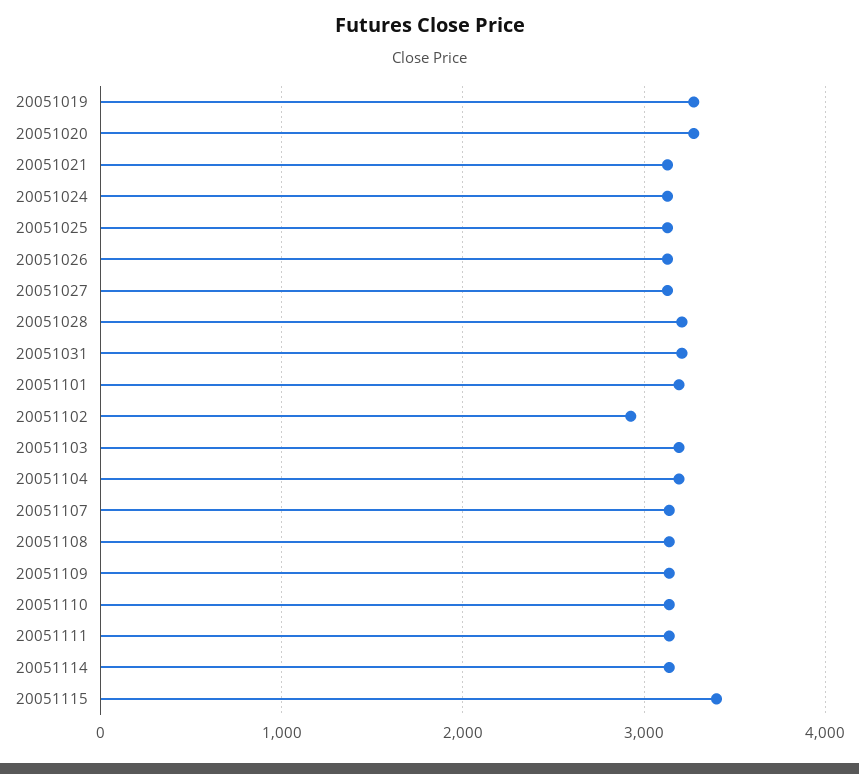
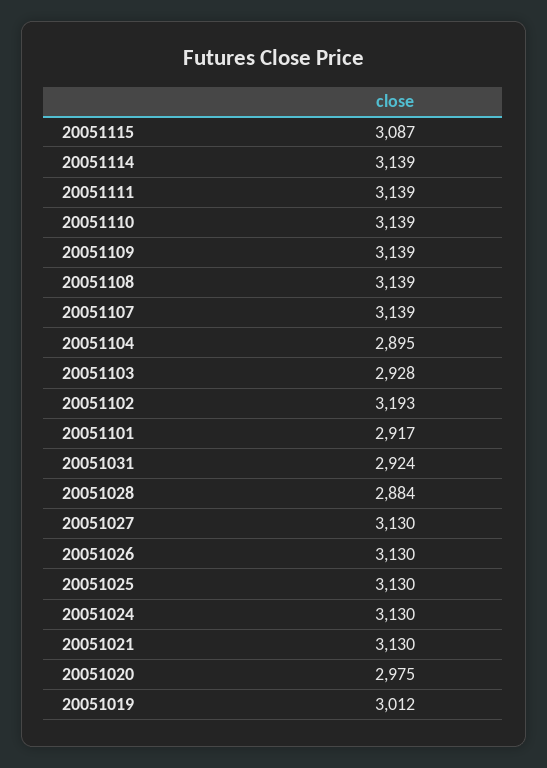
  {
-   "20051019": 3300,
+   "20051019": 3012,
-   "20051020": 3300,
+   "20051020": 2975,
    "20051021": 3130,
    "20051024": 3130,
    "20051025": 3130,
    "20051026": 3130,
    "20051027": 3130,
-   "20051028": 3200,
+   "20051028": 2884,
-   "20051031": 3200,
+   "20051031": 2924,
-   "20051101": 3200,
+   "20051101": 2917,
-   "20051102": 2900,
+   "20051102": 3193,
-   "20051103": 3200,
+   "20051103": 2928,
-   "20051104": 3200,
+   "20051104": 2895,
    "20051107": 3139,
    "20051108": 3139,
    "20051109": 3139,
    "20051110": 3139,
    "20051111": 3139,
    "20051114": 3139,
-   "20051115": 3400
+   "20051115": 3087
  }

